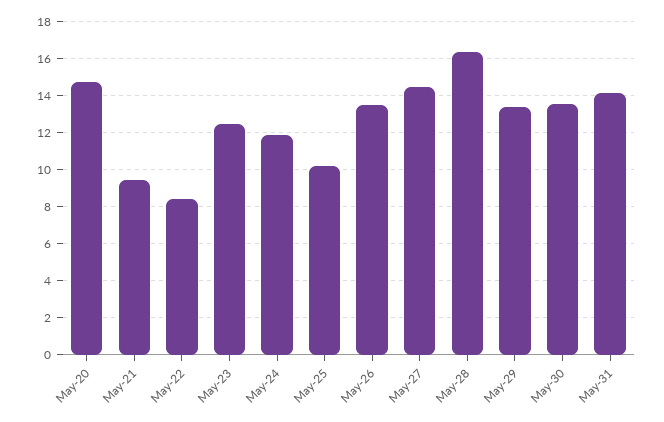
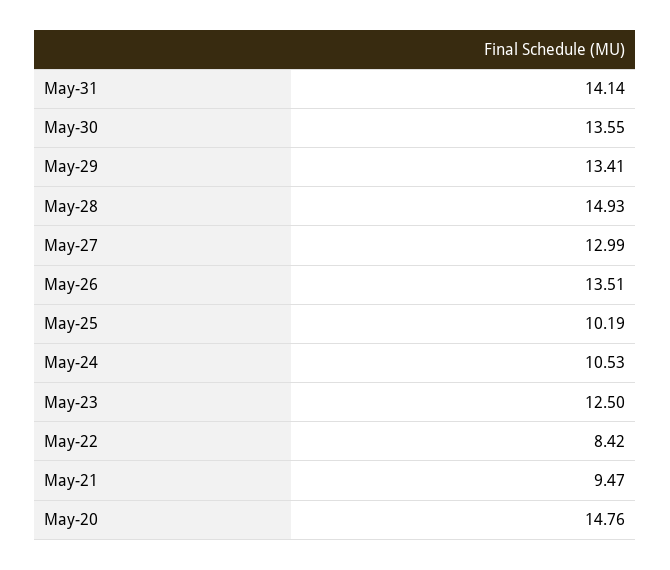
  {
    "May-20": 14.76,
    "May-21": 9.47,
    "May-22": 8.42,
    "May-23": 12.5,
-   "May-24": 12,
+   "May-24": 10.53,
    "May-25": 10.19,
    "May-26": 13.51,
-   "May-27": 14.5,
+   "May-27": 12.99,
-   "May-28": 16.5,
+   "May-28": 14.93,
    "May-29": 13.41,
    "May-30": 13.55,
    "May-31": 14.14
  }

